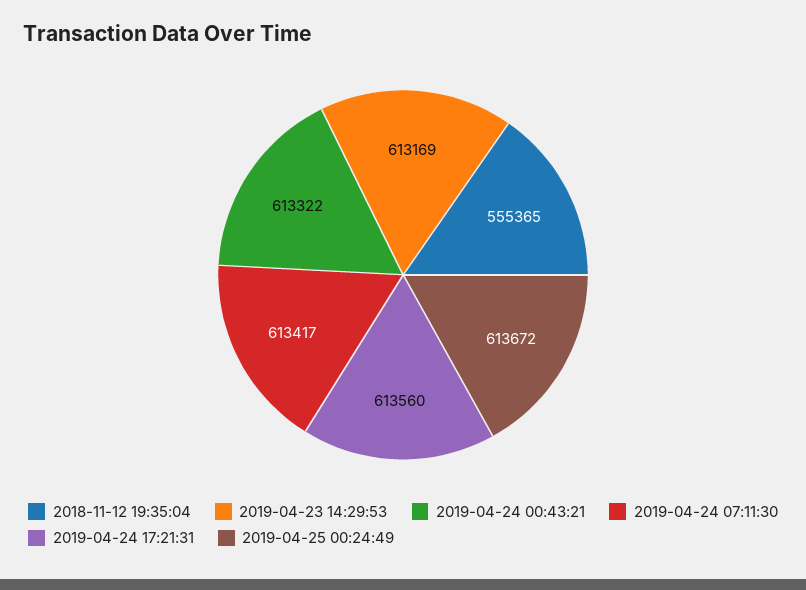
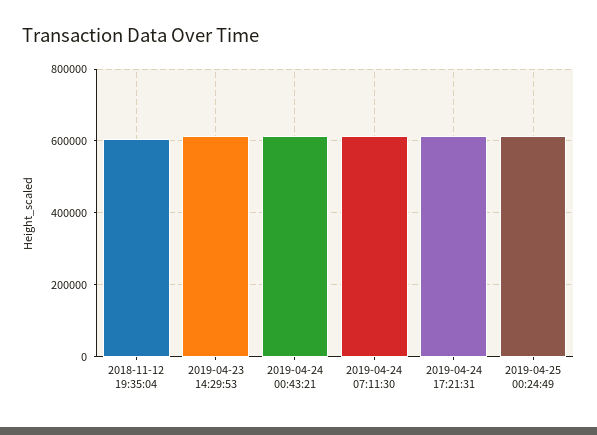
  {
-   "2018-11-12 19:35:04": 555365,
+   "2018-11-12 19:35:04": 600000,
    "2019-04-23 14:29:53": 613169,
    "2019-04-24 00:43:21": 613322,
    "2019-04-24 07:11:30": 613417,
    "2019-04-24 17:21:31": 613560,
    "2019-04-25 00:24:49": 613672
  }

